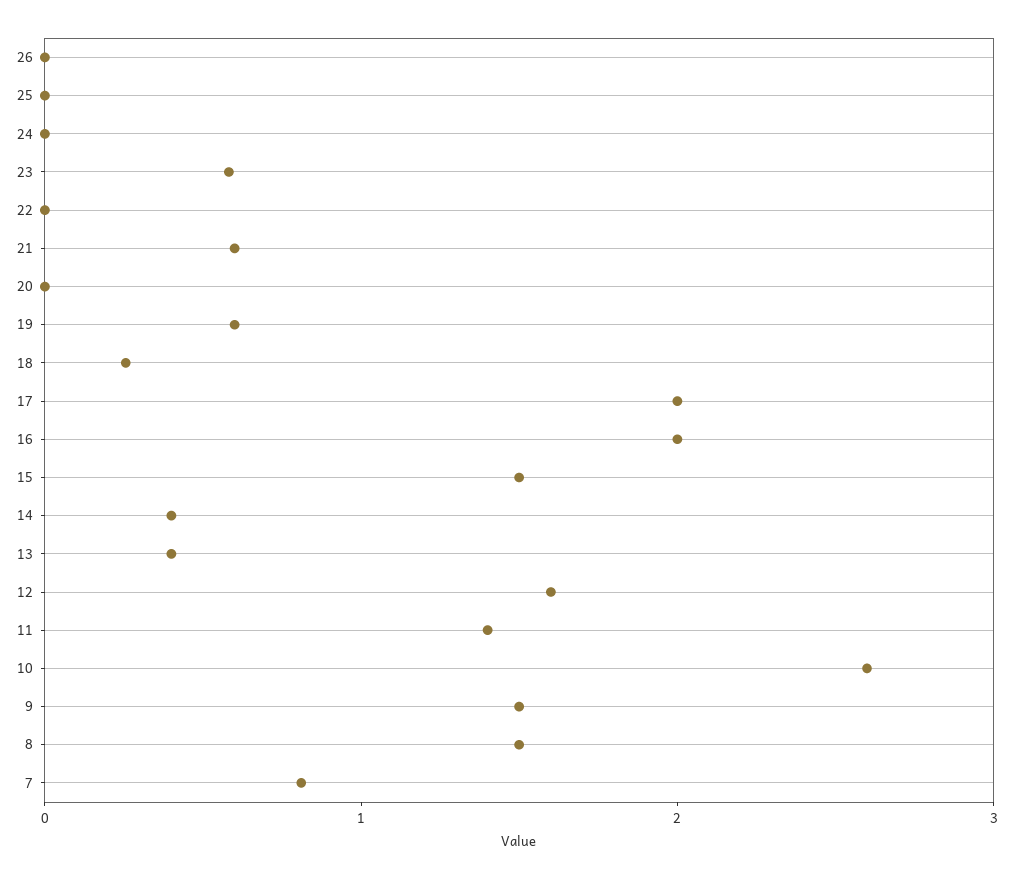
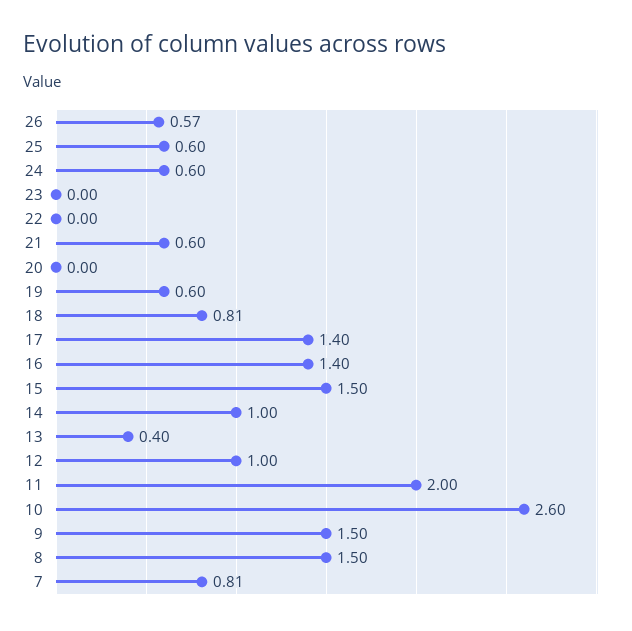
  {
-   "26": 0,
+   "26": 0.57,
-   "25": 0,
+   "25": 0.6,
-   "24": 0,
+   "24": 0.6,
-   "23": 0.6,
+   "23": 0,
    "22": 0,
    "21": 0.6,
    "20": 0,
    "19": 0.6,
-   "18": 0.2,
+   "18": 0.81,
-   "17": 2,
+   "17": 1.4,
-   "16": 2,
+   "16": 1.4,
    "15": 1.5,
-   "14": 0.4,
+   "14": 1,
    "13": 0.4,
-   "12": 1.6,
+   "12": 1,
-   "11": 1.4,
+   "11": 2,
    "10": 2.6,
    "9": 1.5,
    "8": 1.5,
    "7": 0.81
  }

